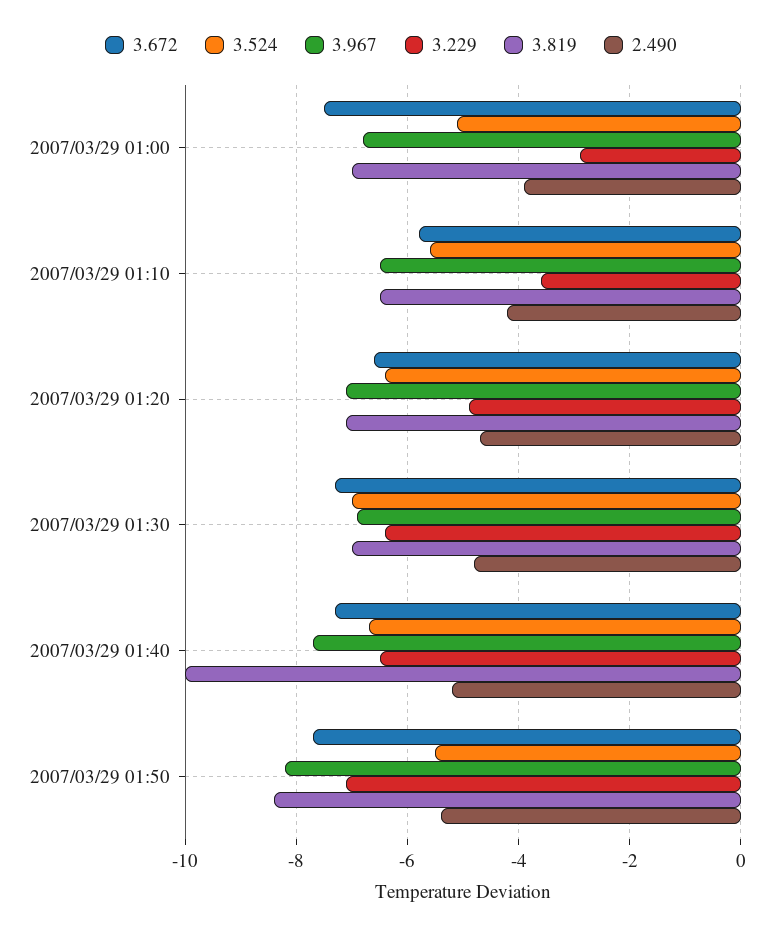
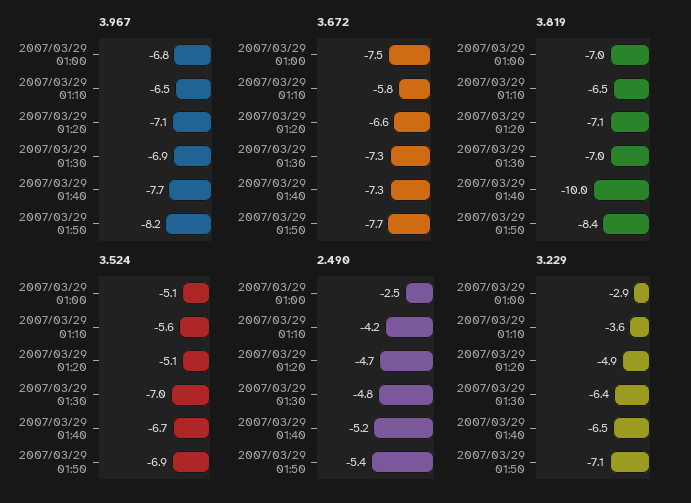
  {
    "3.672": {
      "2007/03/29 01:00": -7.5,
      "2007/03/29 01:10": -5.8,
      "2007/03/29 01:20": -6.6,
      "2007/03/29 01:30": -7.3,
      "2007/03/29 01:40": -7.3,
      "2007/03/29 01:50": -7.7
    },
    "3.524": {
      "2007/03/29 01:00": -5.1,
      "2007/03/29 01:10": -5.6,
-     "2007/03/29 01:20": -6.5,
+     "2007/03/29 01:20": -5.1,
      "2007/03/29 01:30": -7,
      "2007/03/29 01:40": -6.7,
-     "2007/03/29 01:50": -5.5
+     "2007/03/29 01:50": -6.9
    },
    "3.967": {
      "2007/03/29 01:00": -6.8,
      "2007/03/29 01:10": -6.5,
      "2007/03/29 01:20": -7.1,
      "2007/03/29 01:30": -6.9,
      "2007/03/29 01:40": -7.7,
      "2007/03/29 01:50": -8.2
    },
    "3.229": {
      "2007/03/29 01:00": -2.9,
      "2007/03/29 01:10": -3.6,
      "2007/03/29 01:20": -4.9,
      "2007/03/29 01:30": -6.4,
      "2007/03/29 01:40": -6.5,
      "2007/03/29 01:50": -7.1
    },
    "3.819": {
      "2007/03/29 01:00": -7,
      "2007/03/29 01:10": -6.5,
      "2007/03/29 01:20": -7.1,
      "2007/03/29 01:30": -7,
      "2007/03/29 01:40": -10,
      "2007/03/29 01:50": -8.4
    },
    "2.490": {
-     "2007/03/29 01:00": -4,
+     "2007/03/29 01:00": -2.5,
      "2007/03/29 01:10": -4.2,
      "2007/03/29 01:20": -4.7,
      "2007/03/29 01:30": -4.8,
      "2007/03/29 01:40": -5.2,
      "2007/03/29 01:50": -5.4
    }
  }

